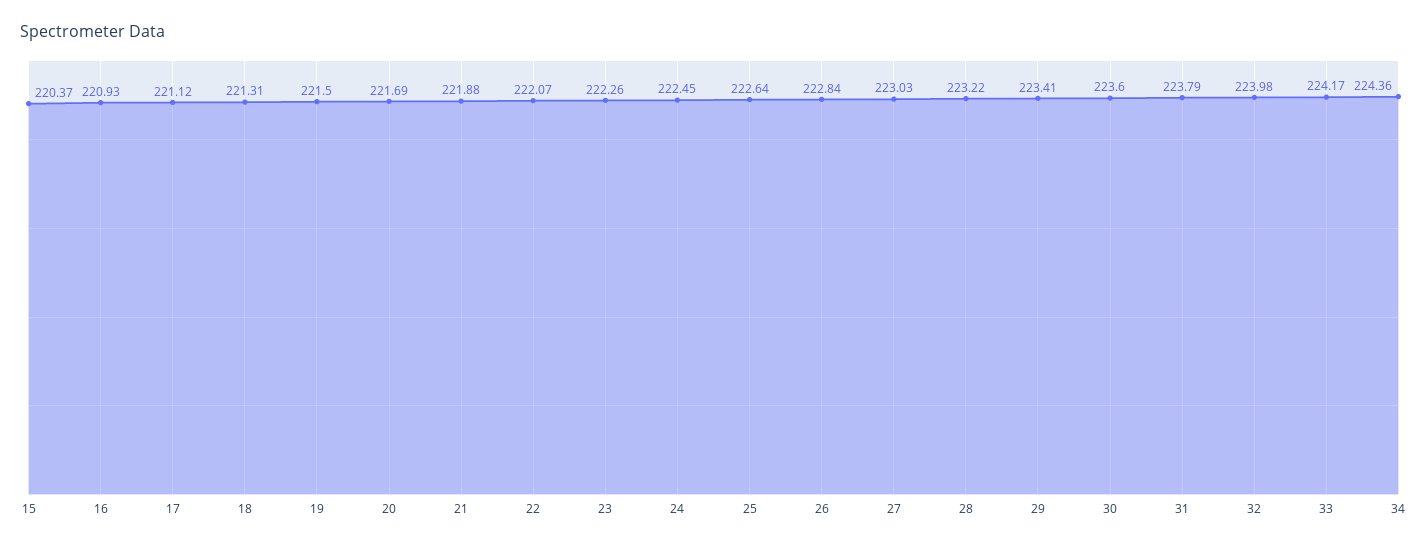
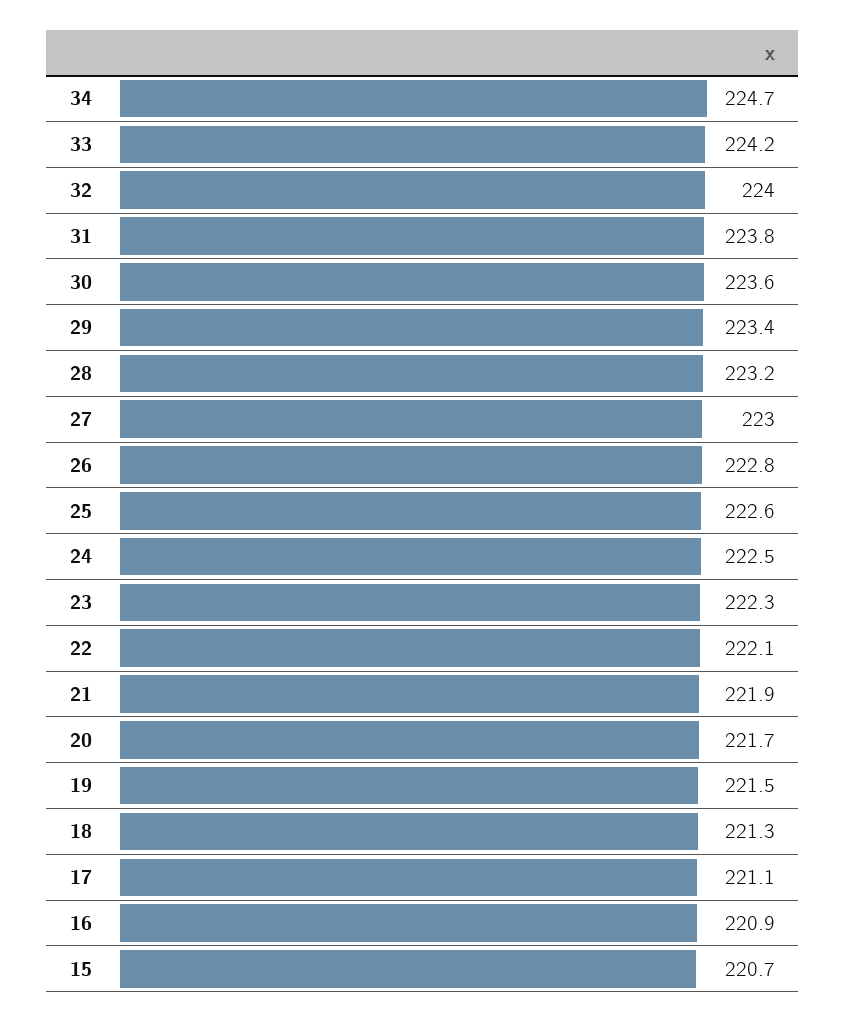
  {
-   "15": 220.37,
+   "15": 220.7,
    "16": 220.93,
    "17": 221.12,
    "18": 221.31,
    "19": 221.5,
    "20": 221.69,
    "21": 221.88,
    "22": 222.07,
    "23": 222.26,
    "24": 222.45,
    "25": 222.64,
    "26": 222.84,
    "27": 223.03,
    "28": 223.22,
    "29": 223.41,
    "30": 223.6,
    "31": 223.79,
    "32": 223.98,
    "33": 224.17,
-   "34": 224.36
+   "34": 224.7
  }

